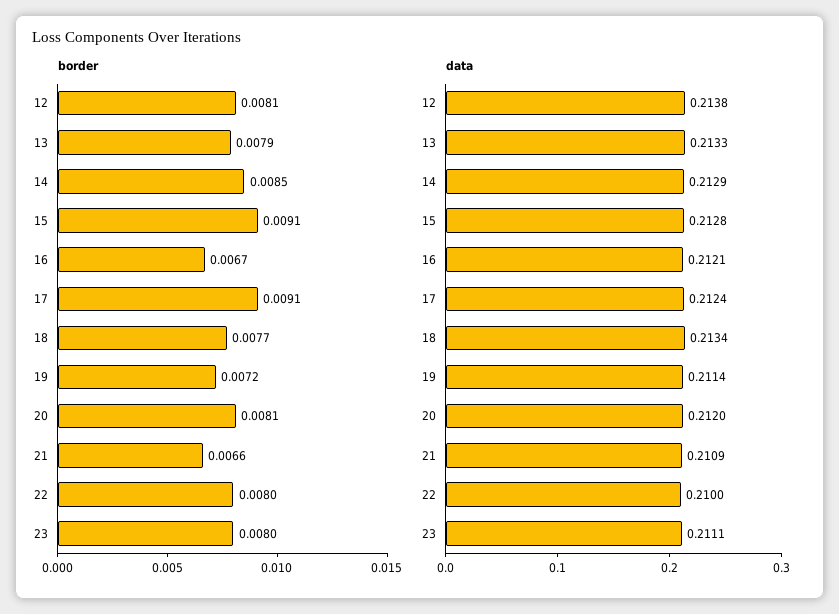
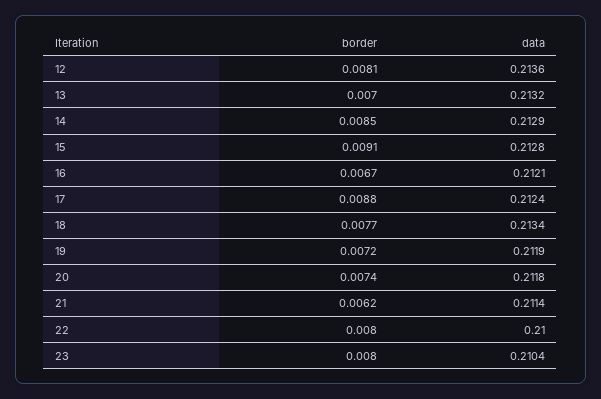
  {
    "border": {
      "12": 0.0081,
-     "13": 0.0079,
+     "13": 0.007,
      "14": 0.0085,
      "15": 0.0091,
      "16": 0.0067,
-     "17": 0.0091,
+     "17": 0.0088,
      "18": 0.0077,
      "19": 0.0072,
-     "20": 0.0081,
+     "20": 0.0074,
-     "21": 0.0066,
+     "21": 0.0062,
      "22": 0.008,
      "23": 0.008
    },
    "data": {
-     "12": 0.2138,
+     "12": 0.2136,
-     "13": 0.2133,
+     "13": 0.2132,
      "14": 0.2129,
      "15": 0.2128,
      "16": 0.2121,
      "17": 0.2124,
      "18": 0.2134,
-     "19": 0.2114,
+     "19": 0.2119,
-     "20": 0.212,
+     "20": 0.2118,
-     "21": 0.2109,
+     "21": 0.2114,
      "22": 0.21,
-     "23": 0.2111
+     "23": 0.2104
    }
  }

